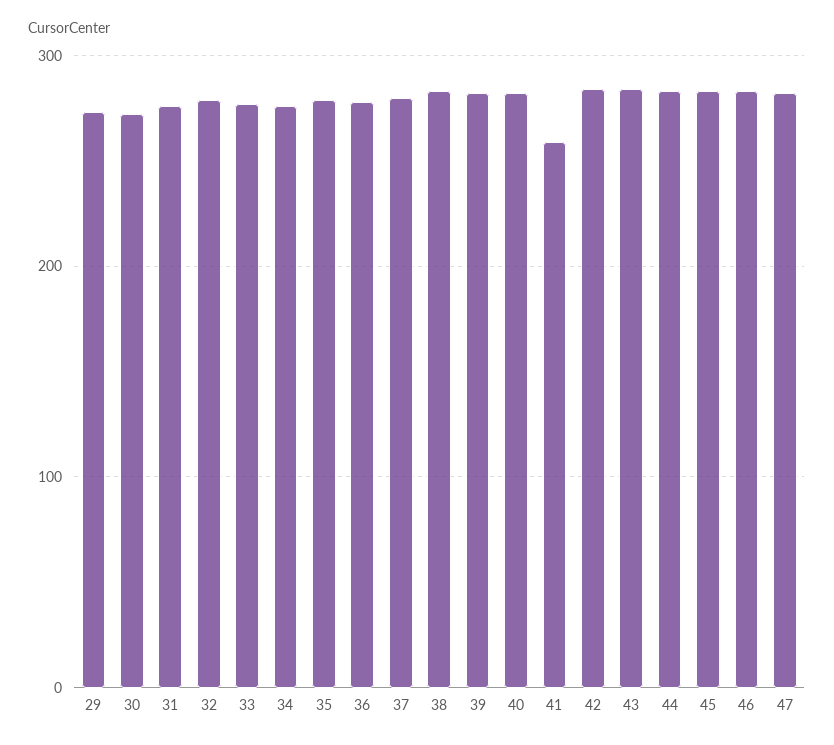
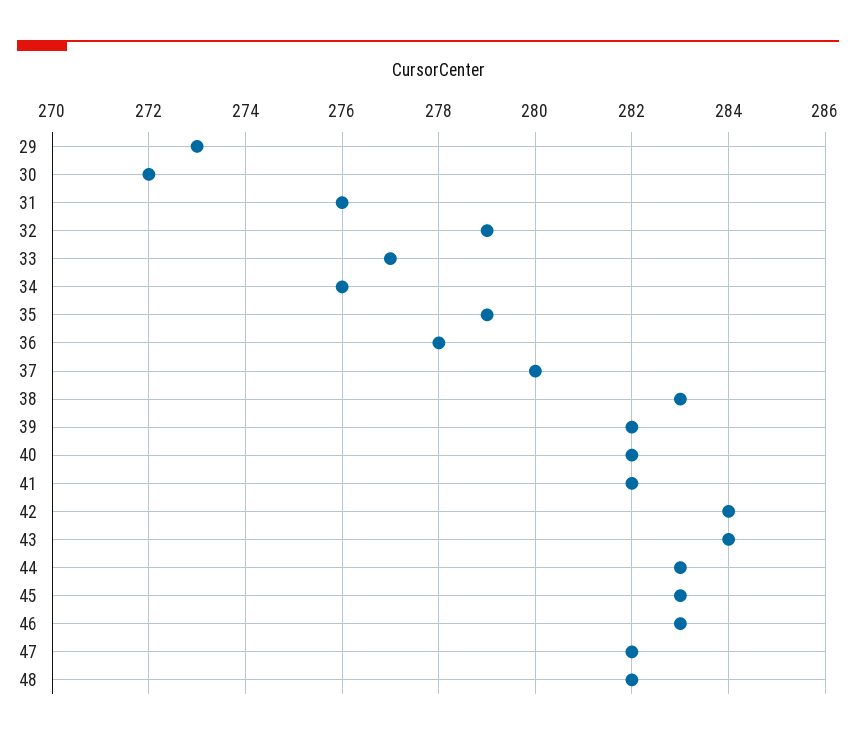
  {
    "29": 273,
    "30": 272,
    "31": 276,
    "32": 279,
    "33": 277,
    "34": 276,
    "35": 279,
    "36": 278,
    "37": 280,
    "38": 283,
    "39": 282,
    "40": 282,
-   "41": 260,
+   "41": 282,
    "42": 284,
    "43": 284,
    "44": 283,
    "45": 283,
    "46": 283,
-   "47": 282
+   "47": 282,
+   "48": 282
  }

